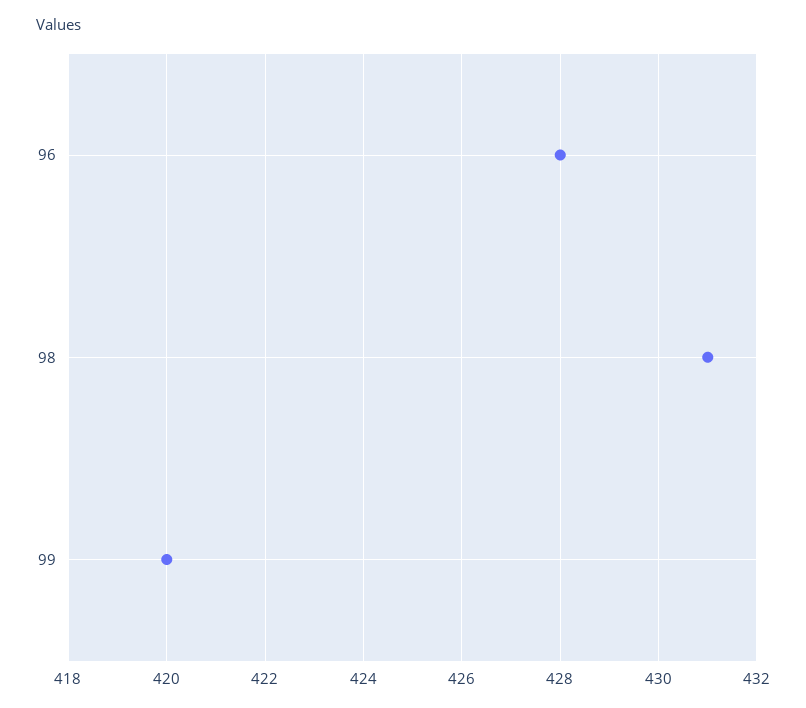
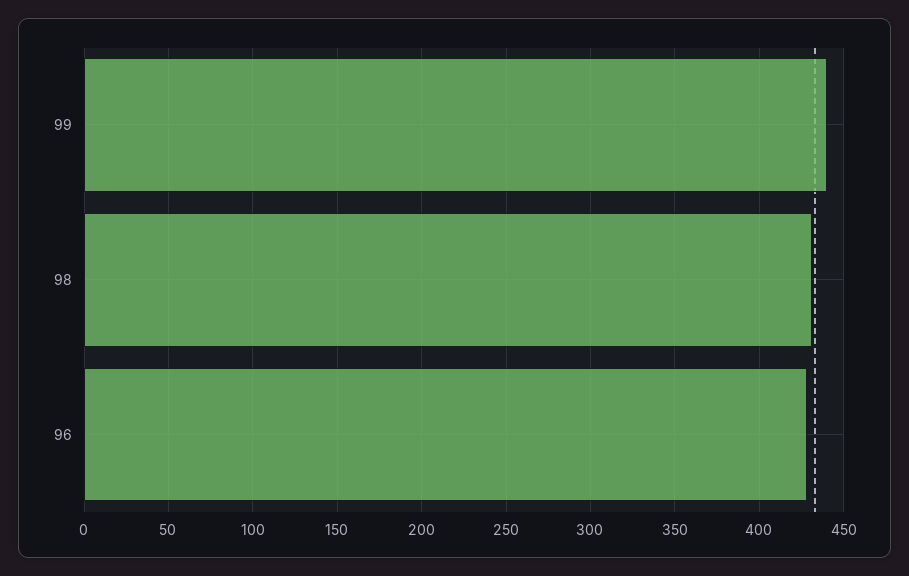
  {
    "96": 428,
    "98": 431,
-   "99": 420
+   "99": 440
  }

